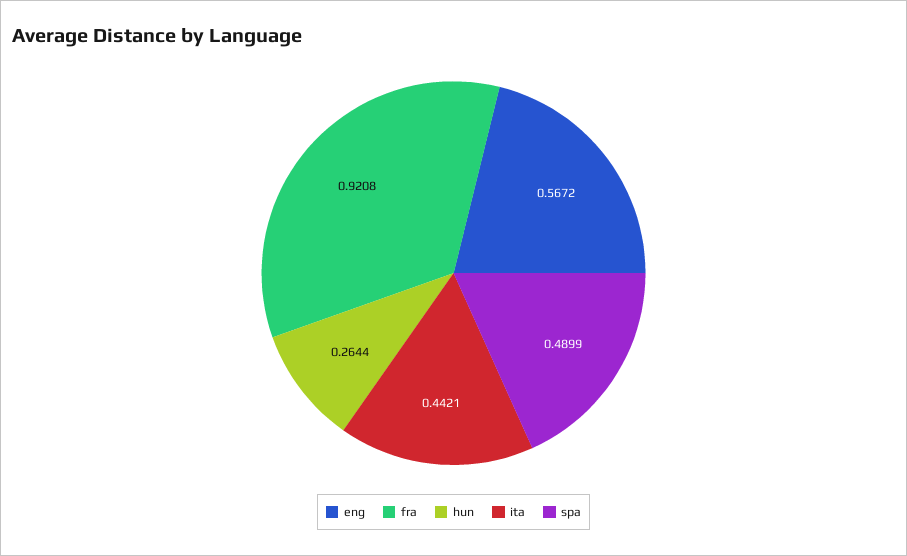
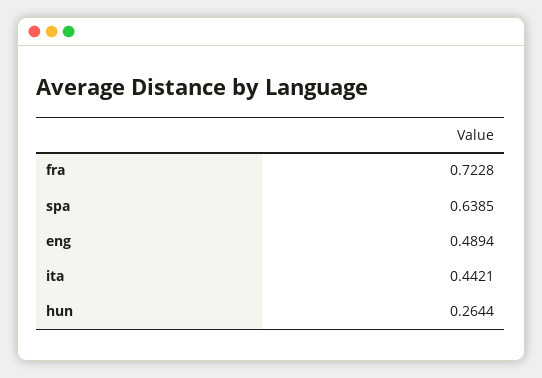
  {
-   "eng": 0.5672,
+   "eng": 0.4894,
-   "fra": 0.9208,
+   "fra": 0.7228,
    "hun": 0.2644,
    "ita": 0.4421,
-   "spa": 0.4899
+   "spa": 0.6385
  }

